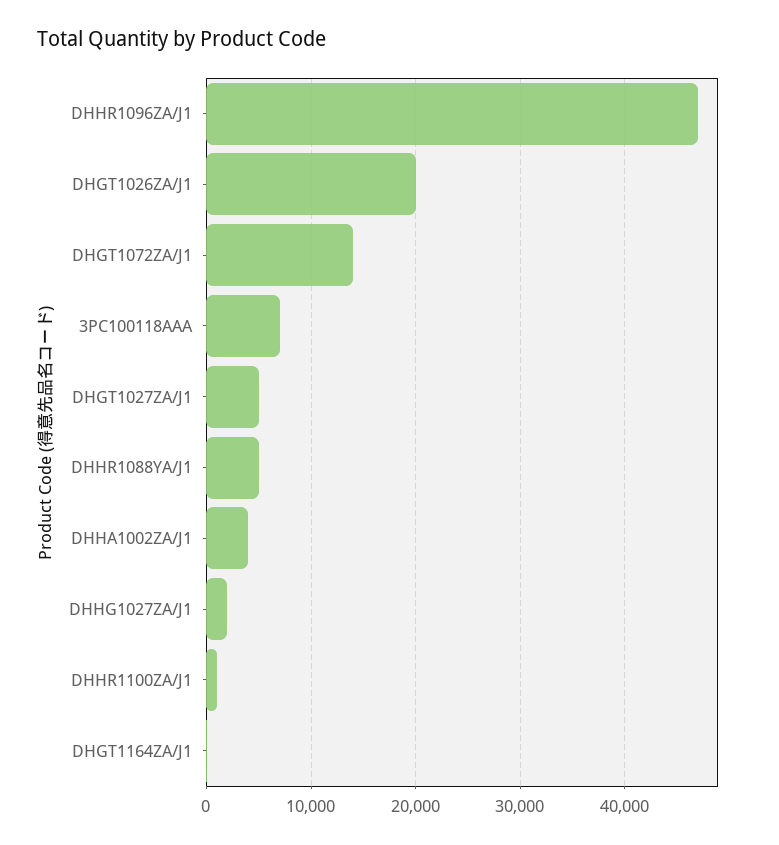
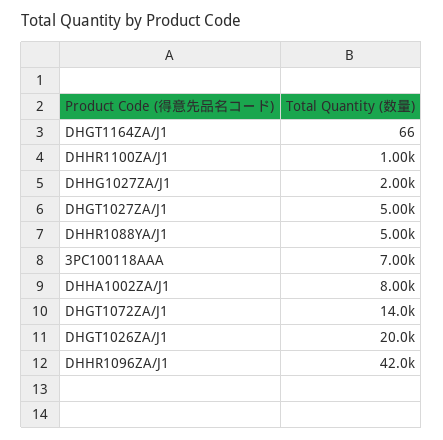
  {
-   "DHHR1096ZA/J1": 47000,
+   "DHHR1096ZA/J1": 42000,
    "DHGT1026ZA/J1": 20000,
    "DHGT1072ZA/J1": 14000,
    "3PC100118AAA": 7000,
    "DHGT1027ZA/J1": 5000,
    "DHHR1088YA/J1": 5000,
-   "DHHA1002ZA/J1": 4000,
+   "DHHA1002ZA/J1": 8000,
    "DHHG1027ZA/J1": 2000,
    "DHHR1100ZA/J1": 1000,
    "DHGT1164ZA/J1": 66
  }

